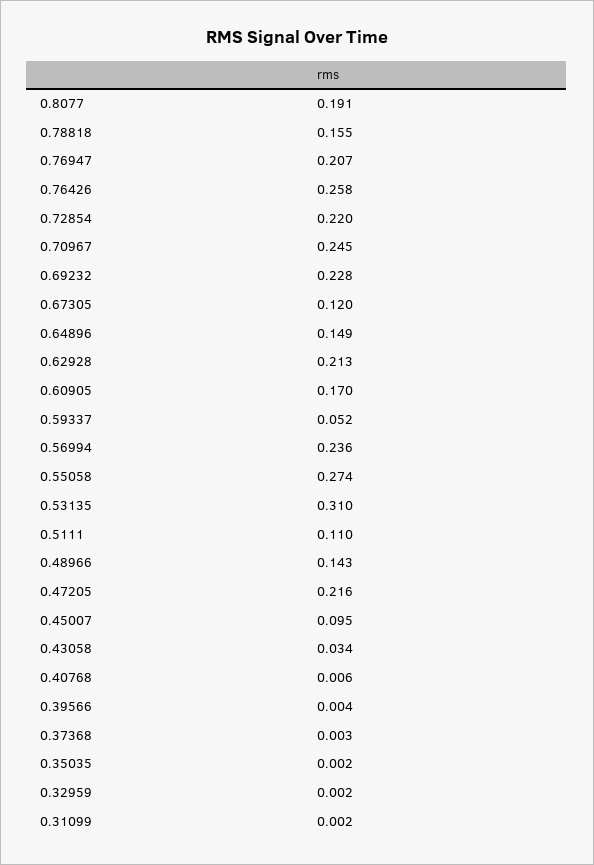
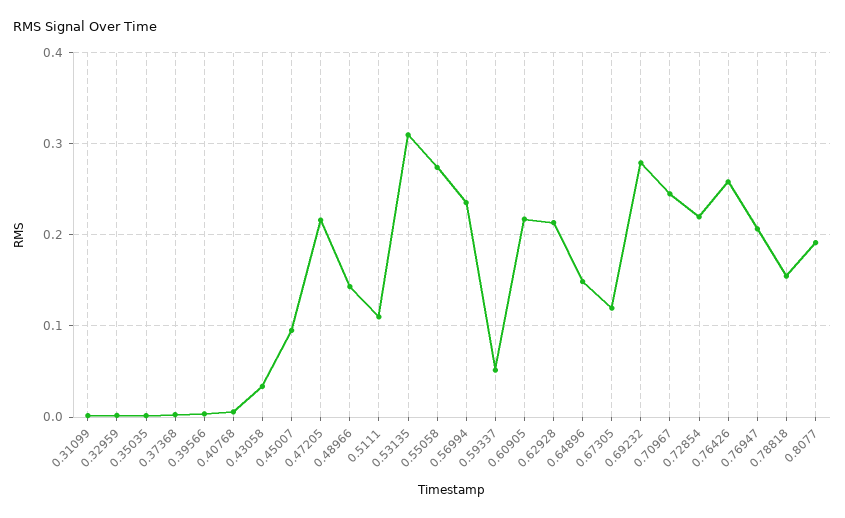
  {
    "0.8077": 0.191,
    "0.78818": 0.155,
    "0.76947": 0.207,
    "0.76426": 0.258,
    "0.72854": 0.22,
    "0.70967": 0.245,
-   "0.69232": 0.228,
+   "0.69232": 0.28,
    "0.67305": 0.12,
    "0.64896": 0.149,
    "0.62928": 0.213,
-   "0.60905": 0.17,
+   "0.60905": 0.22,
    "0.59337": 0.052,
    "0.56994": 0.236,
    "0.55058": 0.274,
    "0.53135": 0.31,
    "0.5111": 0.11,
    "0.48966": 0.143,
    "0.47205": 0.216,
    "0.45007": 0.095,
    "0.43058": 0.034,
    "0.40768": 0.006,
    "0.39566": 0.004,
    "0.37368": 0.003,
    "0.35035": 0.002,
    "0.32959": 0.002,
    "0.31099": 0.002
  }

